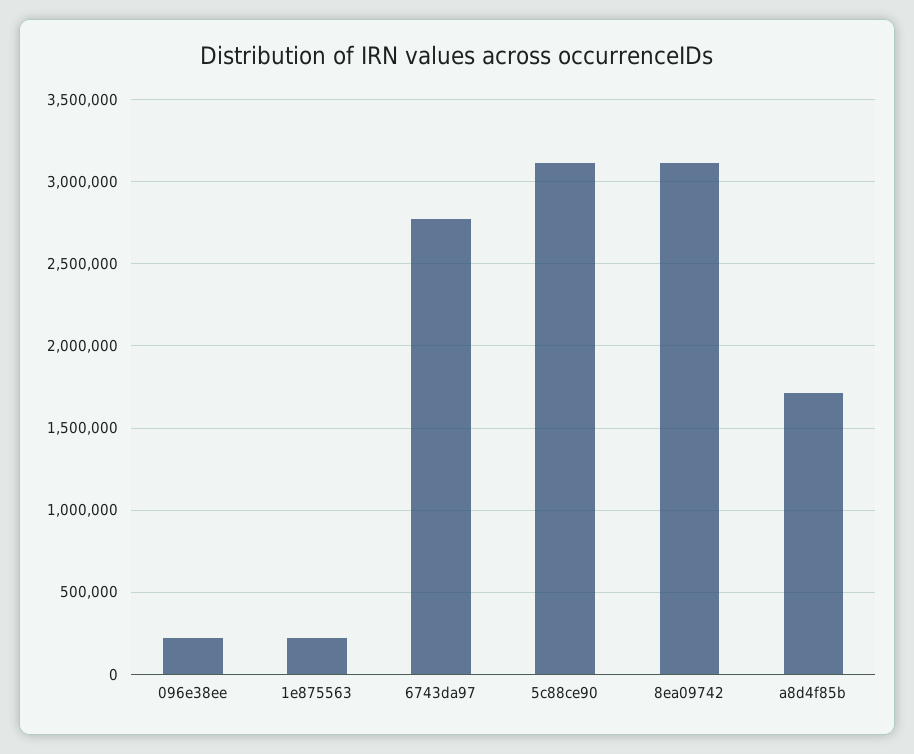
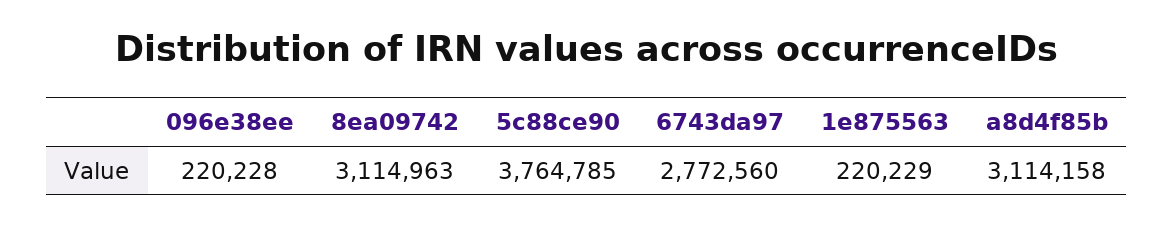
  {
    "096e38ee": 220228,
    "1e875563": 220229,
    "6743da97": 2772560,
-   "5c88ce90": 3100000,
+   "5c88ce90": 3764785,
    "8ea09742": 3114963,
-   "a8d4f85b": 1700000
+   "a8d4f85b": 3114158
  }

